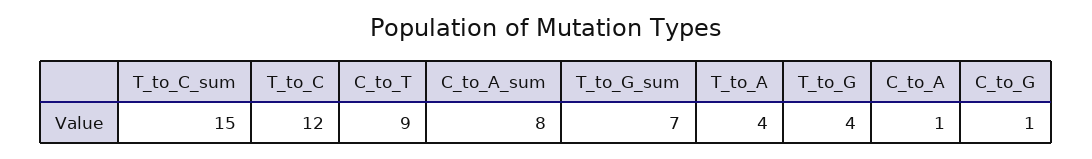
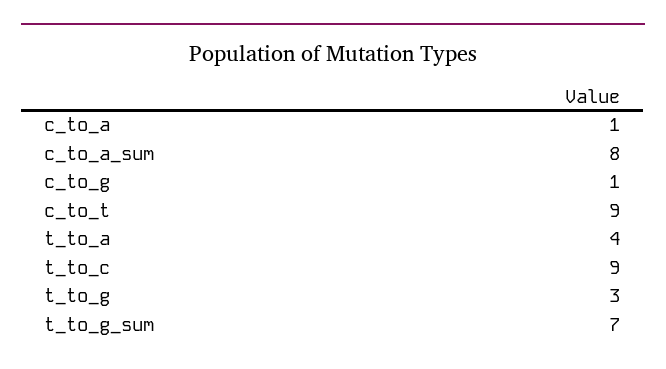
  {
-   "T_to_C_sum": 15,
-   "T_to_C": 12,
+   "T_to_C": 9,
    "C_to_T": 9,
    "C_to_A_sum": 8,
    "T_to_G_sum": 7,
    "T_to_A": 4,
-   "T_to_G": 4,
+   "T_to_G": 3,
    "C_to_A": 1,
    "C_to_G": 1
  }

